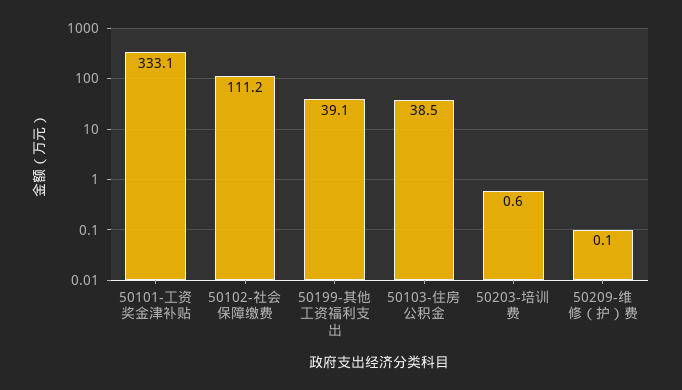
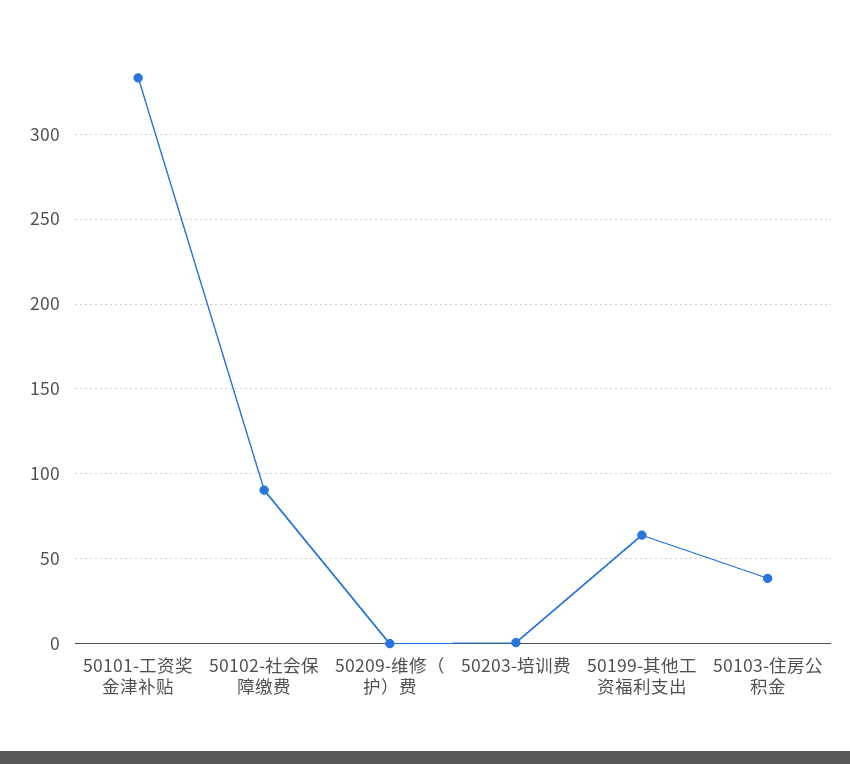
  {
    "50101-工资奖金津补贴": 333.1,
-   "50102-社会保障缴费": 111.2,
+   "50102-社会保障缴费": 90,
-   "50199-其他工资福利支出": 39.1,
+   "50199-其他工资福利支出": 65,
    "50103-住房公积金": 38.5,
    "50203-培训费": 0.6,
    "50209-维修（护）费": 0.1
  }

